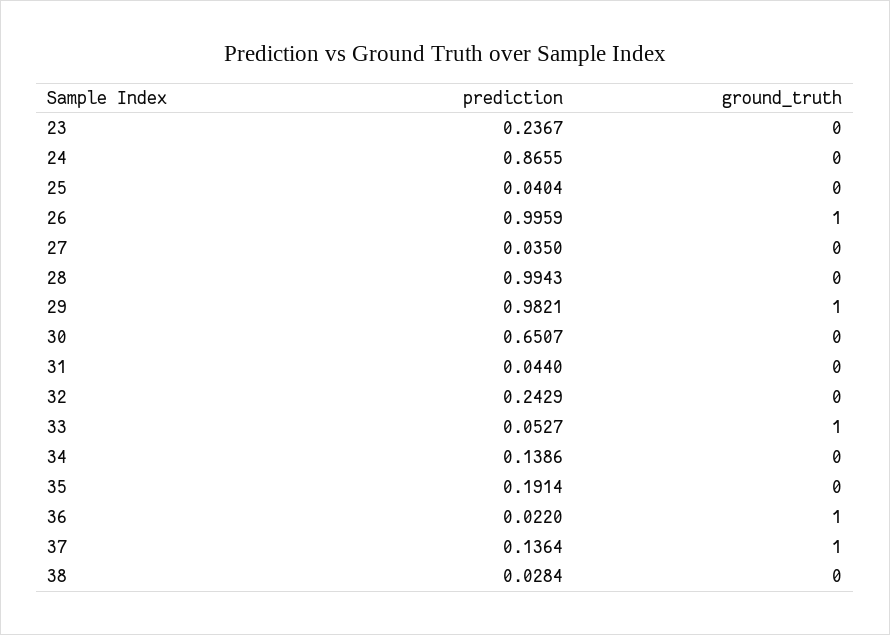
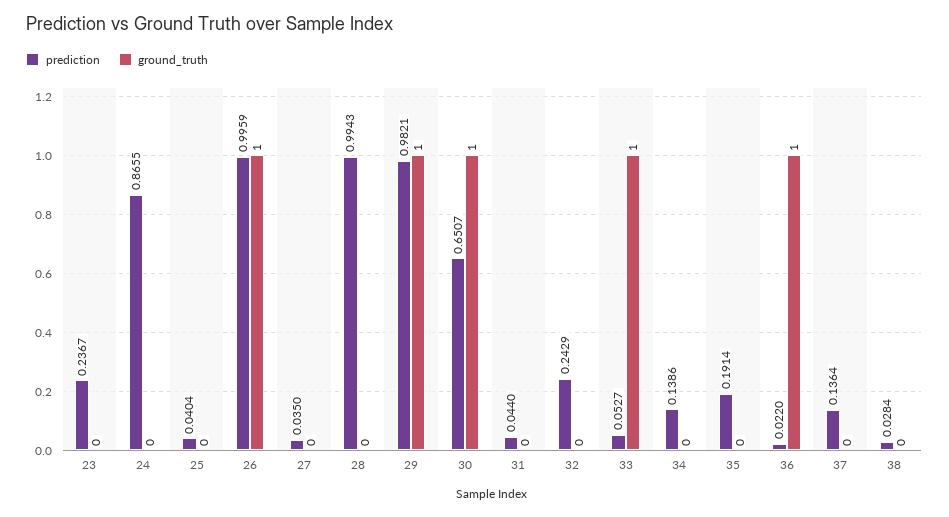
  {
    "prediction": {
      "23": 0.2367,
      "24": 0.8655,
      "25": 0.0404,
      "26": 0.9959,
      "27": 0.035,
      "28": 0.9943,
      "29": 0.9821,
      "30": 0.6507,
      "31": 0.044,
      "32": 0.2429,
      "33": 0.0527,
      "34": 0.1386,
      "35": 0.1914,
      "36": 0.022,
      "37": 0.1364,
      "38": 0.0284
    },
    "ground_truth": {
      "23": 0,
      "24": 0,
      "25": 0,
      "26": 1,
      "27": 0,
      "28": 0,
      "29": 1,
-     "30": 0,
+     "30": 1,
      "31": 0,
      "32": 0,
      "33": 1,
      "34": 0,
      "35": 0,
      "36": 1,
-     "37": 1,
+     "37": 0,
      "38": 0
    }
  }

